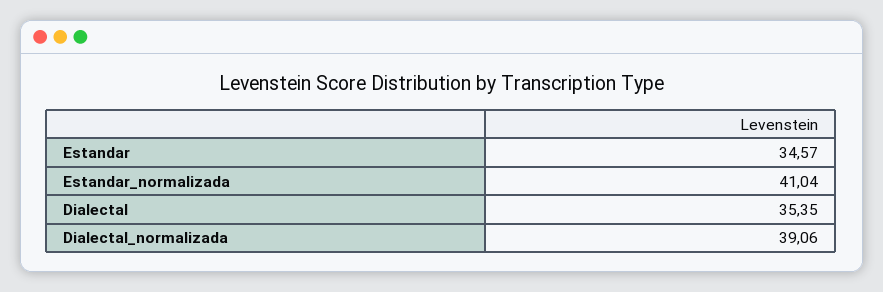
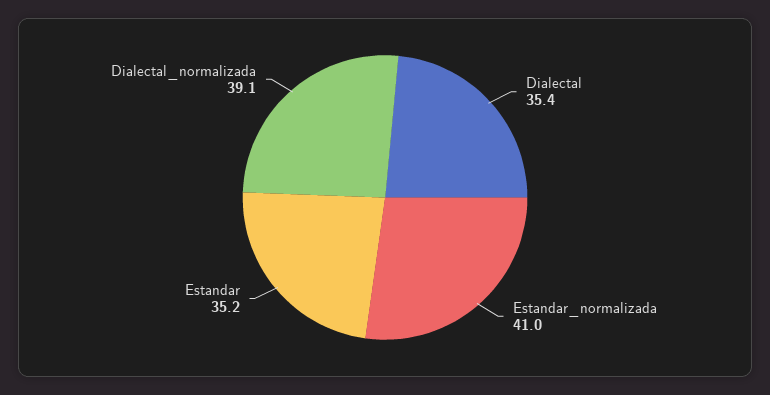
  {
-   "Estandar": 34.57,
+   "Estandar": 35.2,
    "Estandar_normalizada": 41.04,
    "Dialectal": 35.35,
    "Dialectal_normalizada": 39.06
  }

